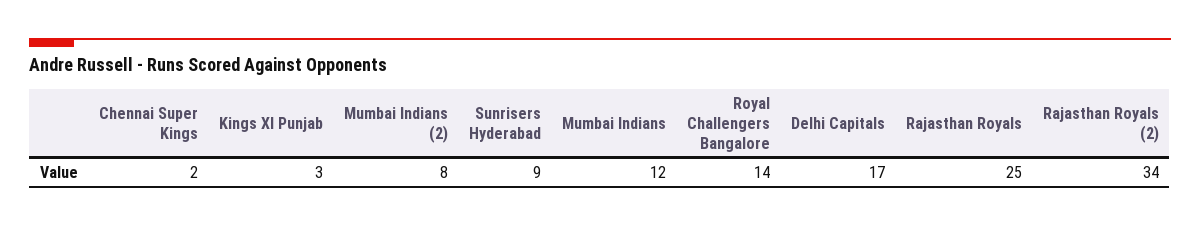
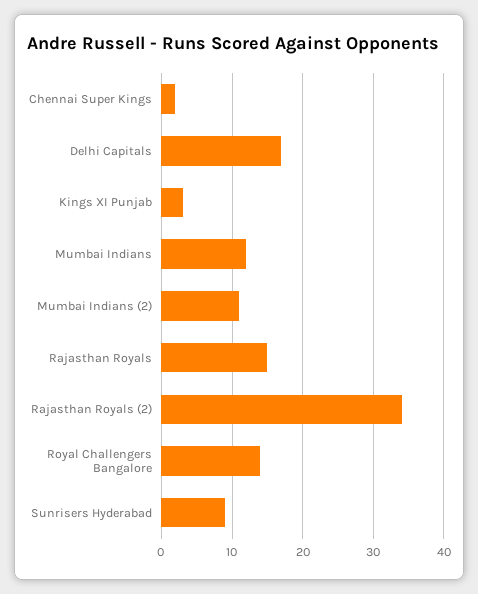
  {
    "Chennai Super Kings": 2,
    "Kings XI Punjab": 3,
-   "Mumbai Indians (2)": 8,
+   "Mumbai Indians (2)": 11,
    "Sunrisers Hyderabad": 9,
    "Mumbai Indians": 12,
    "Royal Challengers Bangalore": 14,
    "Delhi Capitals": 17,
-   "Rajasthan Royals": 25,
+   "Rajasthan Royals": 15,
    "Rajasthan Royals (2)": 34
  }

